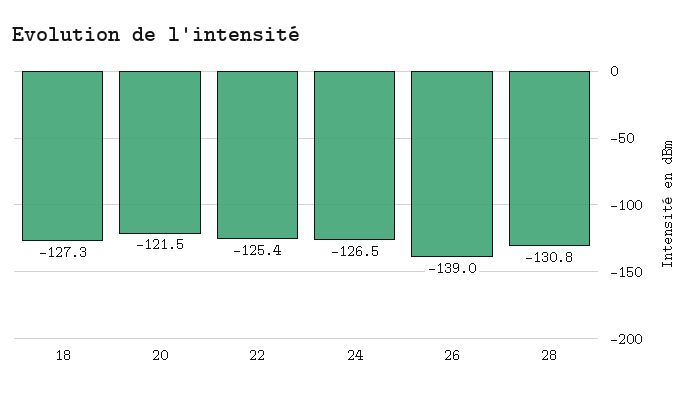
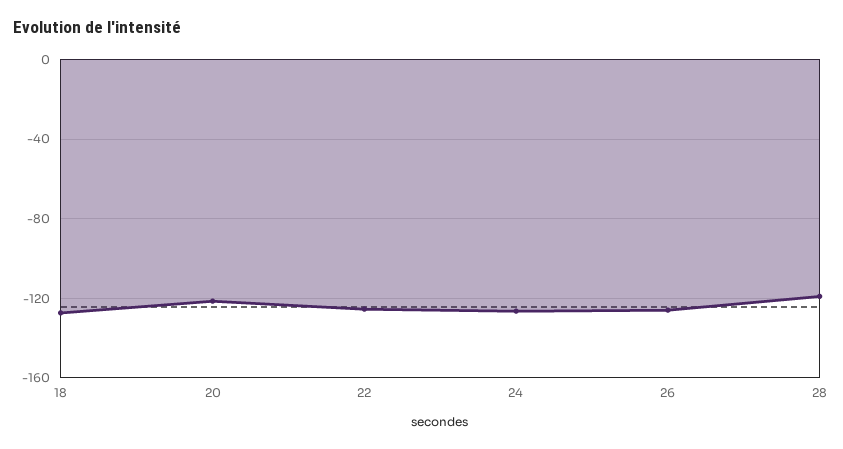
  {
    "18": -127.3,
    "20": -121.5,
    "22": -125.4,
    "24": -126.5,
-   "26": -139,
+   "26": -125,
-   "28": -130.8
+   "28": -120
  }

